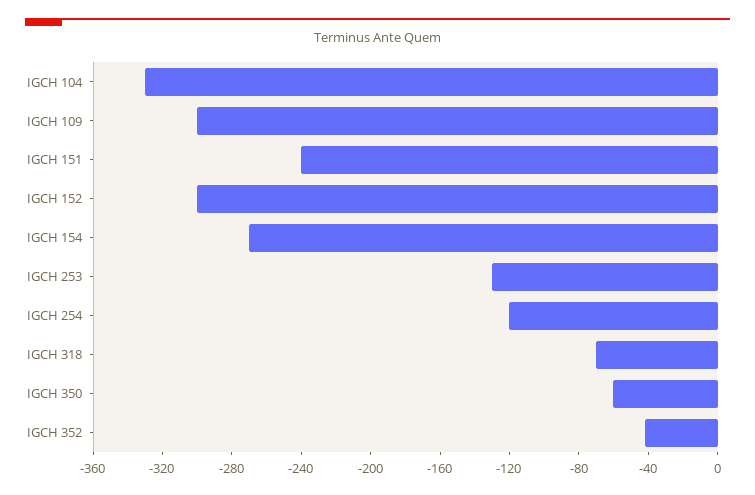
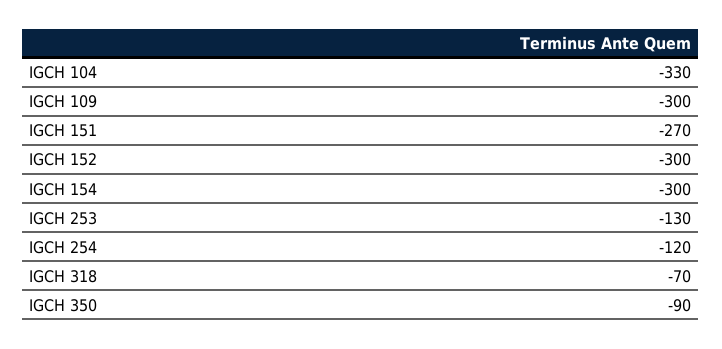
  {
    "IGCH 104": -330,
    "IGCH 109": -300,
-   "IGCH 151": -240,
+   "IGCH 151": -270,
    "IGCH 152": -300,
-   "IGCH 154": -270,
+   "IGCH 154": -300,
    "IGCH 253": -130,
    "IGCH 254": -120,
    "IGCH 318": -70,
-   "IGCH 350": -60,
+   "IGCH 350": -90
-   "IGCH 352": -40
  }

